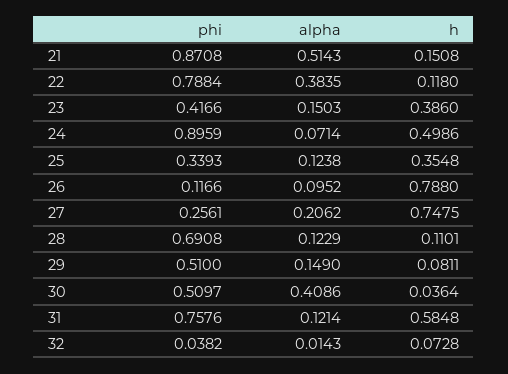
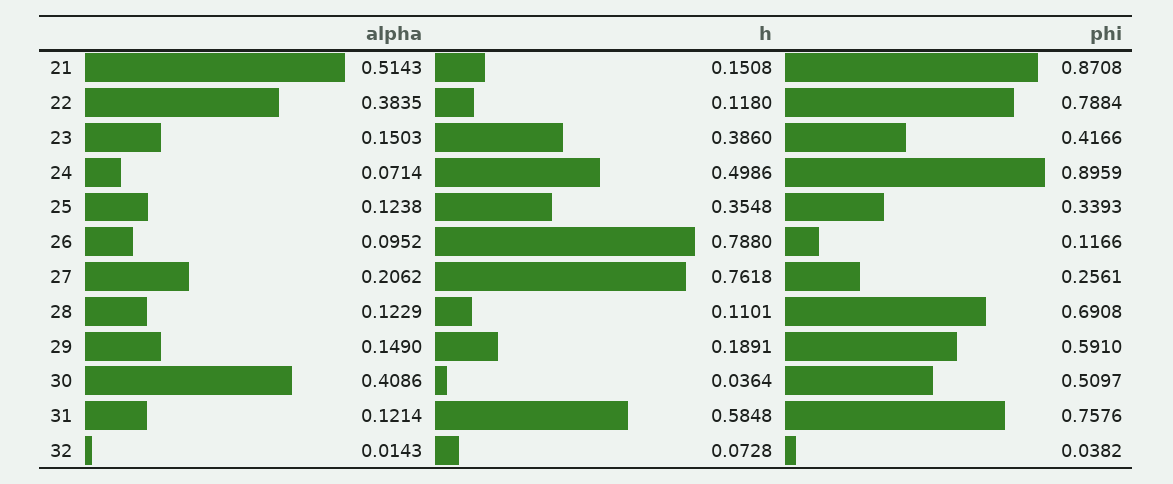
  {
    "phi": {
      "21": 0.8708,
      "22": 0.7884,
      "23": 0.4166,
      "24": 0.8959,
      "25": 0.3393,
      "26": 0.1166,
      "27": 0.2561,
      "28": 0.6908,
-     "29": 0.51,
+     "29": 0.591,
      "30": 0.5097,
      "31": 0.7576,
      "32": 0.0382
    },
    "alpha": {
      "21": 0.5143,
      "22": 0.3835,
      "23": 0.1503,
      "24": 0.0714,
      "25": 0.1238,
      "26": 0.0952,
      "27": 0.2062,
      "28": 0.1229,
      "29": 0.149,
      "30": 0.4086,
      "31": 0.1214,
      "32": 0.0143
    },
    "h": {
      "21": 0.1508,
      "22": 0.118,
      "23": 0.386,
      "24": 0.4986,
      "25": 0.3548,
      "26": 0.788,
-     "27": 0.7475,
+     "27": 0.7618,
      "28": 0.1101,
-     "29": 0.0811,
+     "29": 0.1891,
      "30": 0.0364,
      "31": 0.5848,
      "32": 0.0728
    }
  }

